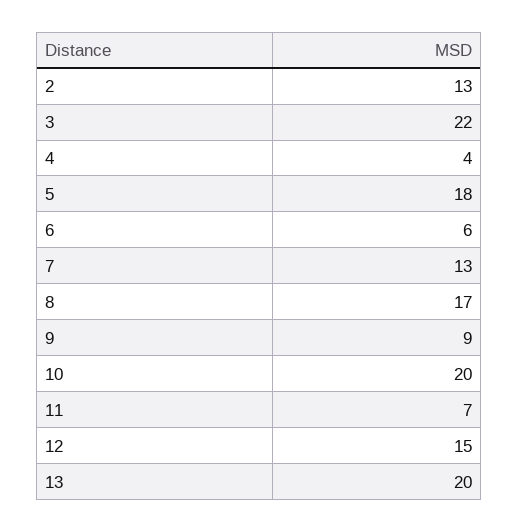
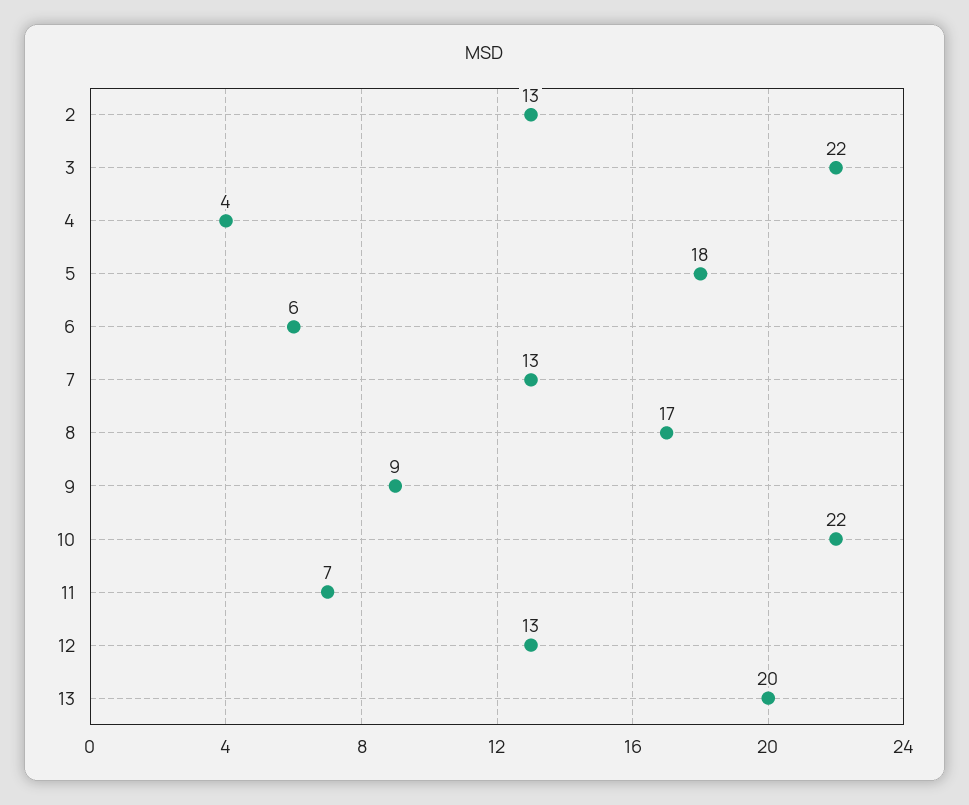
  {
    "2": 13,
    "3": 22,
    "4": 4,
    "5": 18,
    "6": 6,
    "7": 13,
    "8": 17,
    "9": 9,
-   "10": 20,
+   "10": 22,
    "11": 7,
-   "12": 15,
+   "12": 13,
    "13": 20
  }

